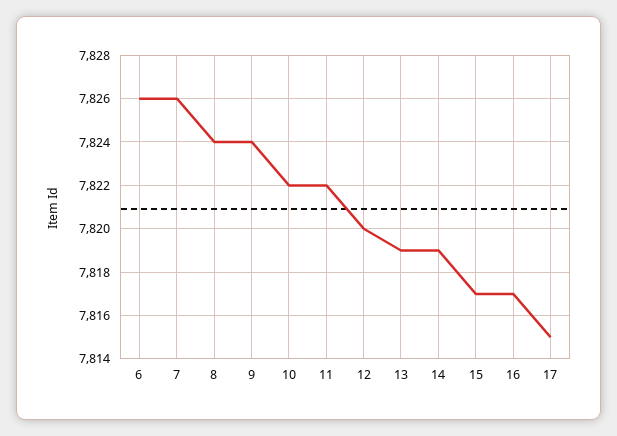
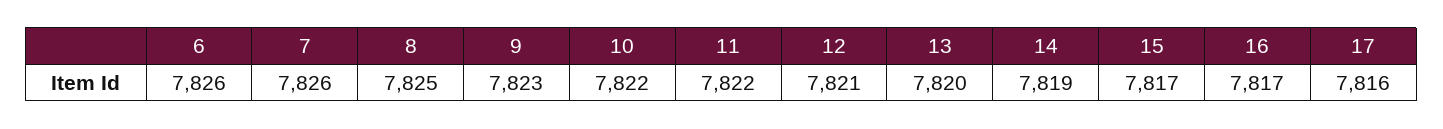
  {
    "6": 7826,
    "7": 7826,
-   "8": 7824,
+   "8": 7825,
-   "9": 7824,
+   "9": 7823,
    "10": 7822,
    "11": 7822,
-   "12": 7820,
+   "12": 7821,
-   "13": 7819,
+   "13": 7820,
    "14": 7819,
    "15": 7817,
    "16": 7817,
-   "17": 7815
+   "17": 7816
  }

